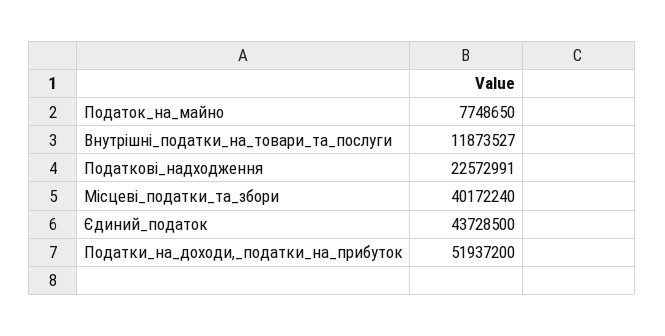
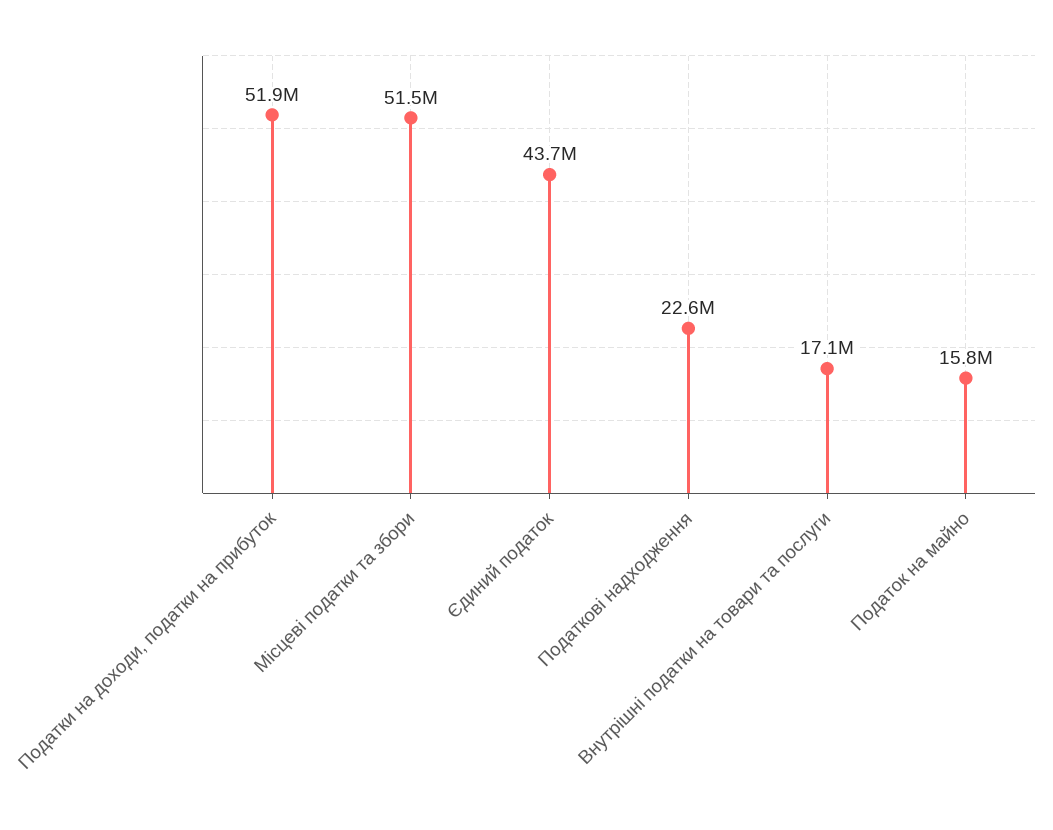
  {
-   "Податок_на_майно": 7748650,
+   "Податок_на_майно": 15800000,
-   "Внутрішні_податки_на_товари_та_послуги": 11873527,
+   "Внутрішні_податки_на_товари_та_послуги": 17100000,
    "Податкові_надходження": 22572991,
-   "Місцеві_податки_та_збори": 40172240,
+   "Місцеві_податки_та_збори": 51500000,
    "Єдиний_податок": 43728500,
    "Податки_на_доходи,_податки_на_прибуток": 51937200
  }

